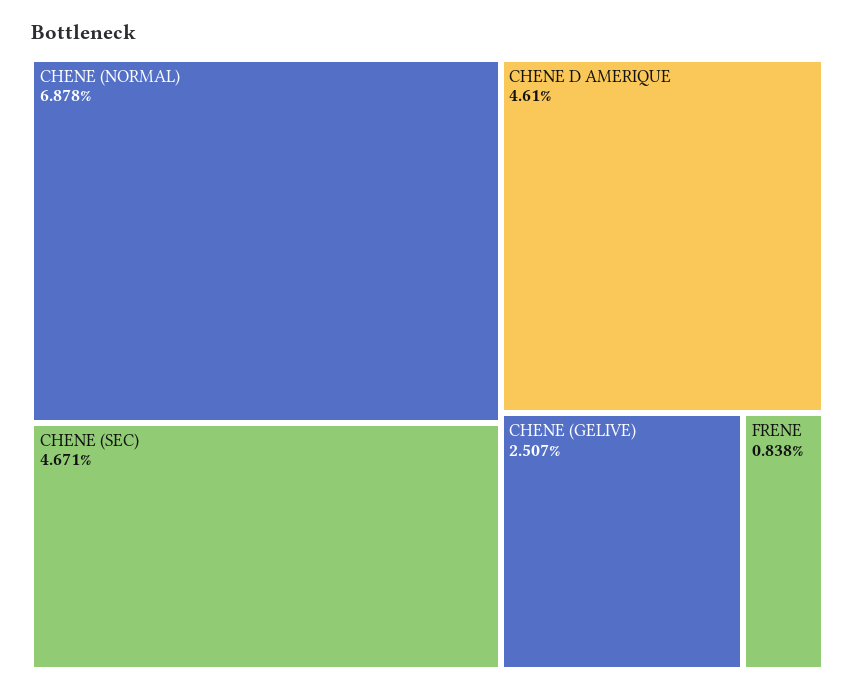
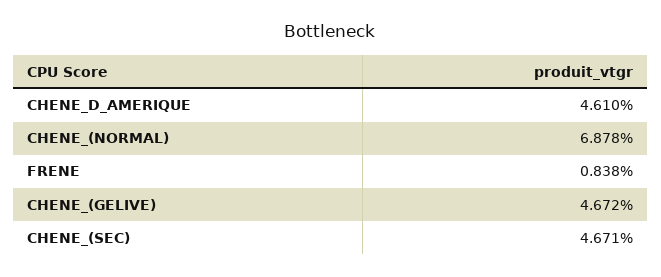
  {
    "CHENE (NORMAL)": 6.878,
    "CHENE (SEC)": 4.671,
    "CHENE D AMERIQUE": 4.61,
-   "CHENE (GELIVE)": 2.507,
+   "CHENE (GELIVE)": 4.672,
    "FRENE": 0.838
  }

